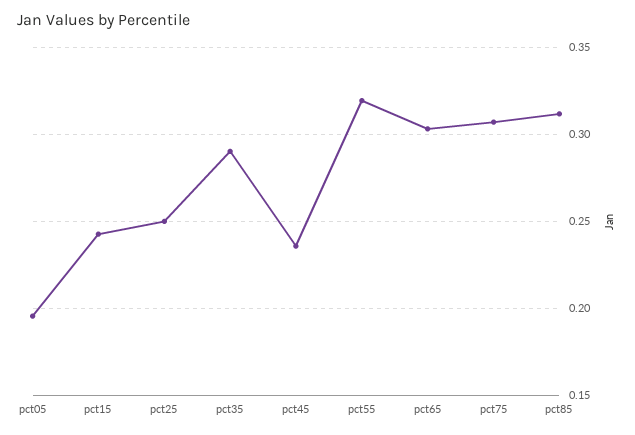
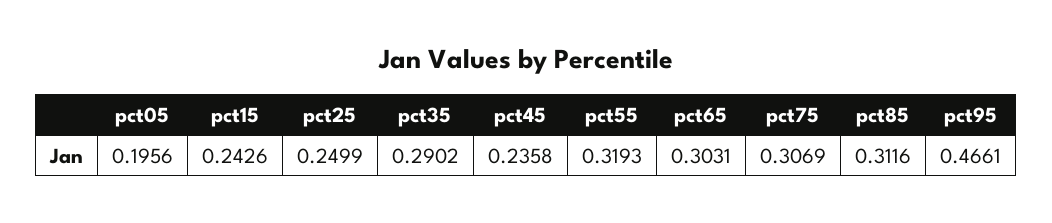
  {
    "pct05": 0.1956,
    "pct15": 0.2426,
    "pct25": 0.2499,
    "pct35": 0.2902,
    "pct45": 0.2358,
    "pct55": 0.3193,
    "pct65": 0.3031,
    "pct75": 0.3069,
-   "pct85": 0.3116
+   "pct85": 0.3116,
+   "pct95": 0.4661
  }

